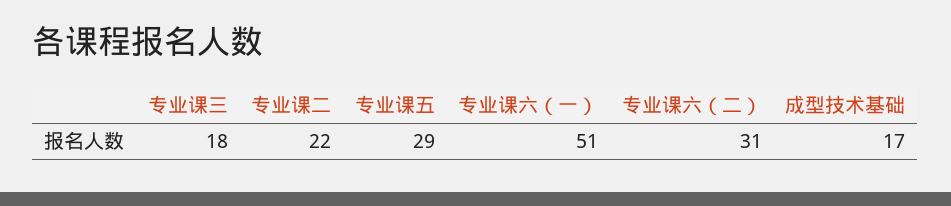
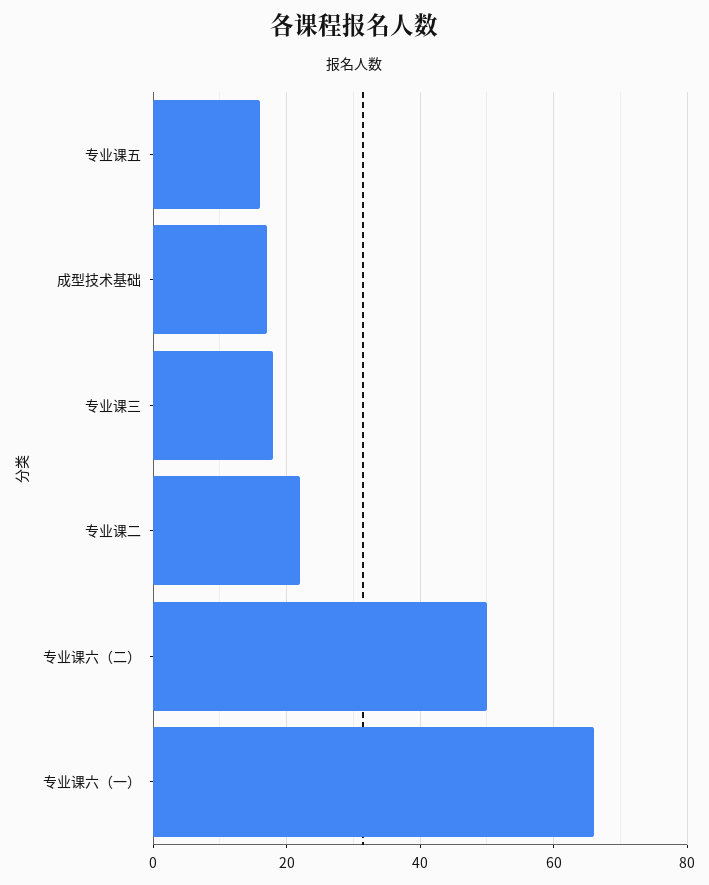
  {
    "专业课三": 18,
    "专业课二": 22,
-   "专业课五": 29,
+   "专业课五": 15,
-   "专业课六（一）": 51,
+   "专业课六（一）": 65,
-   "专业课六（二）": 31,
+   "专业课六（二）": 50,
    "成型技术基础": 17
  }

